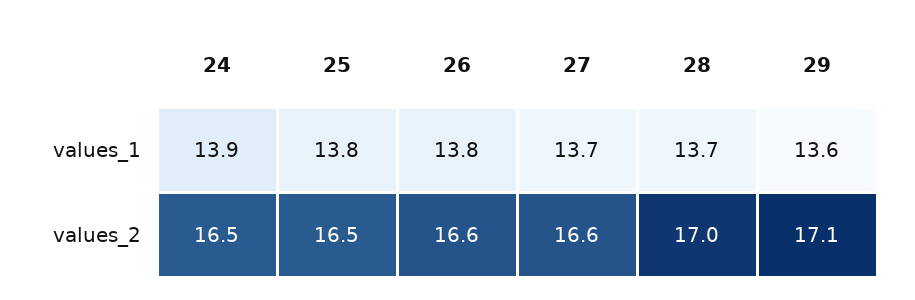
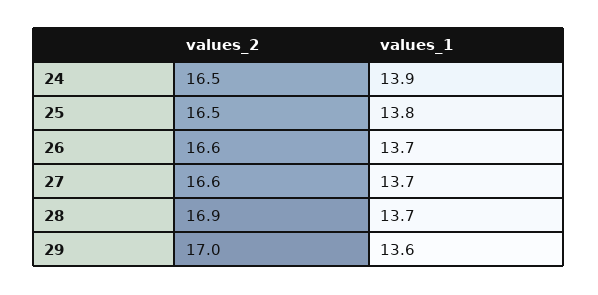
  {
    "24": {
      "values_1": 13.9,
      "values_2": 16.5
    },
    "25": {
      "values_1": 13.8,
      "values_2": 16.5
    },
    "26": {
-     "values_1": 13.8,
+     "values_1": 13.7,
      "values_2": 16.6
    },
    "27": {
      "values_1": 13.7,
      "values_2": 16.6
    },
    "28": {
      "values_1": 13.7,
-     "values_2": 17
+     "values_2": 16.9
    },
    "29": {
      "values_1": 13.6,
-     "values_2": 17.1
+     "values_2": 17
    }
  }

